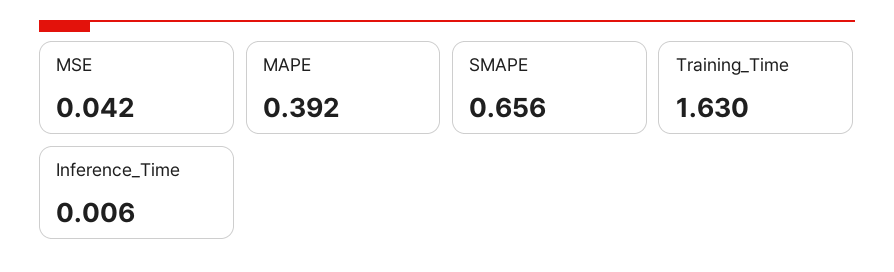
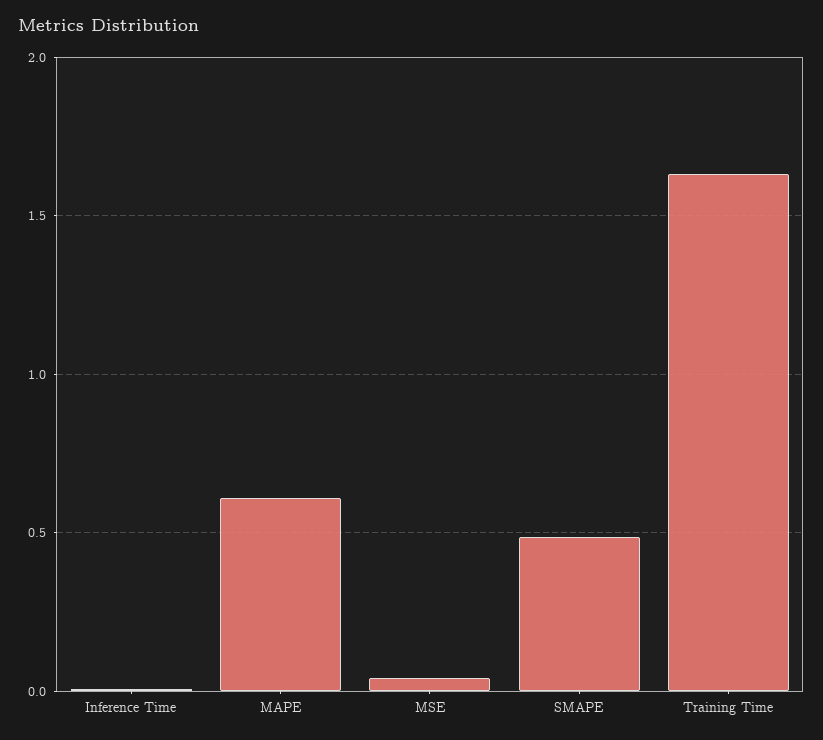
  {
    "MSE": 0.042,
-   "MAPE": 0.392,
+   "MAPE": 0.6,
-   "SMAPE": 0.656,
+   "SMAPE": 0.5,
    "Training_Time": 1.63,
    "Inference_Time": 0.006
  }

